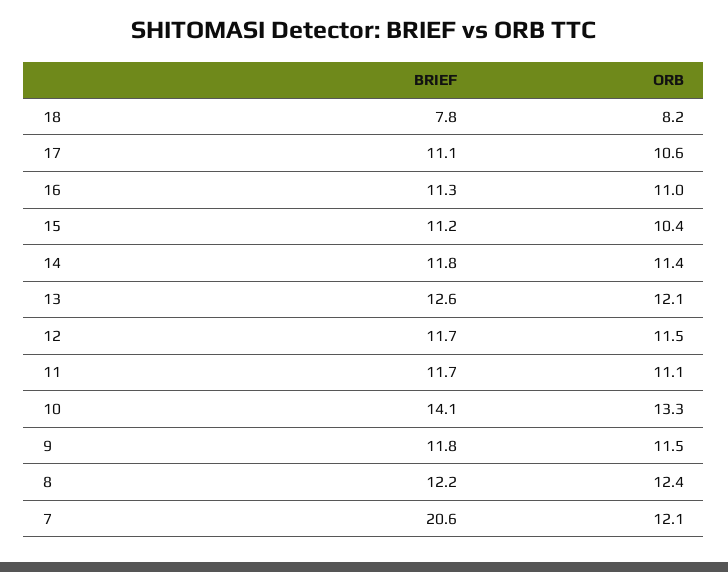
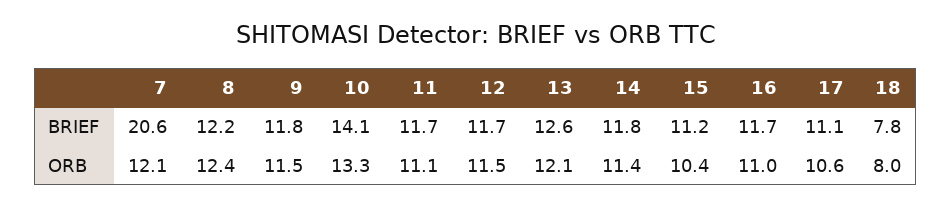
  {
    "BRIEF": {
      "18": 7.8,
      "17": 11.1,
-     "16": 11.3,
+     "16": 11.7,
      "15": 11.2,
      "14": 11.8,
      "13": 12.6,
      "12": 11.7,
      "11": 11.7,
      "10": 14.1,
      "9": 11.8,
      "8": 12.2,
      "7": 20.6
    },
    "ORB": {
-     "18": 8.2,
+     "18": 8,
      "17": 10.6,
      "16": 11,
      "15": 10.4,
      "14": 11.4,
      "13": 12.1,
      "12": 11.5,
      "11": 11.1,
      "10": 13.3,
      "9": 11.5,
      "8": 12.4,
      "7": 12.1
    }
  }

